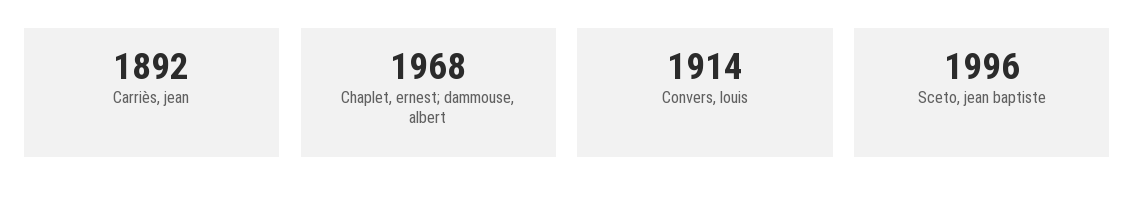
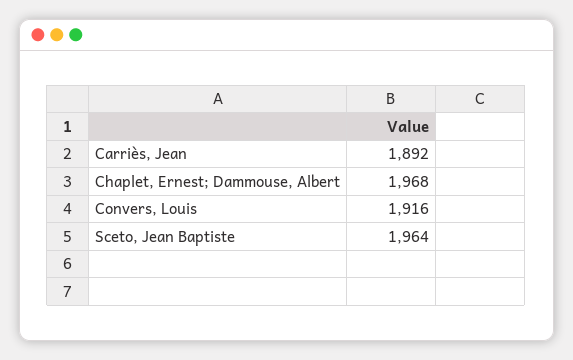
  {
    "Carriès, jean": 1892,
    "Chaplet, ernest; dammouse, albert": 1968,
-   "Convers, louis": 1914,
+   "Convers, louis": 1916,
-   "Sceto, jean baptiste": 1996
+   "Sceto, jean baptiste": 1964
  }

